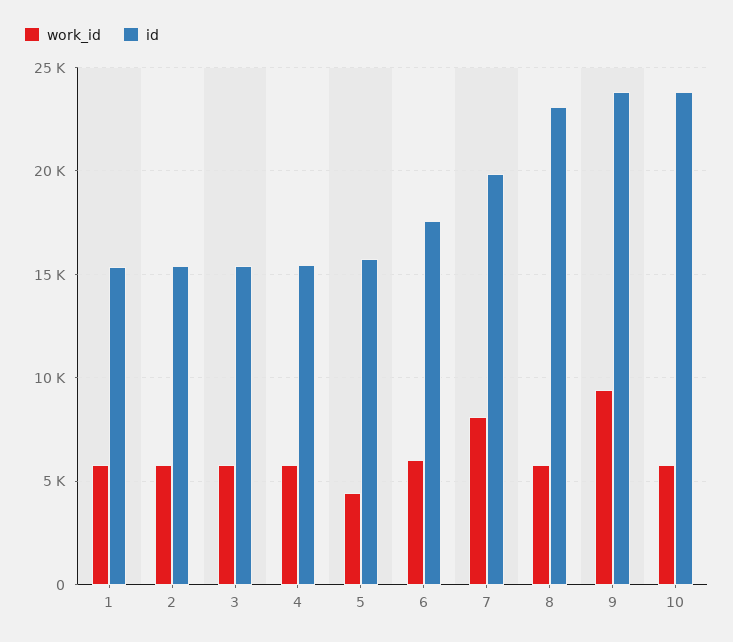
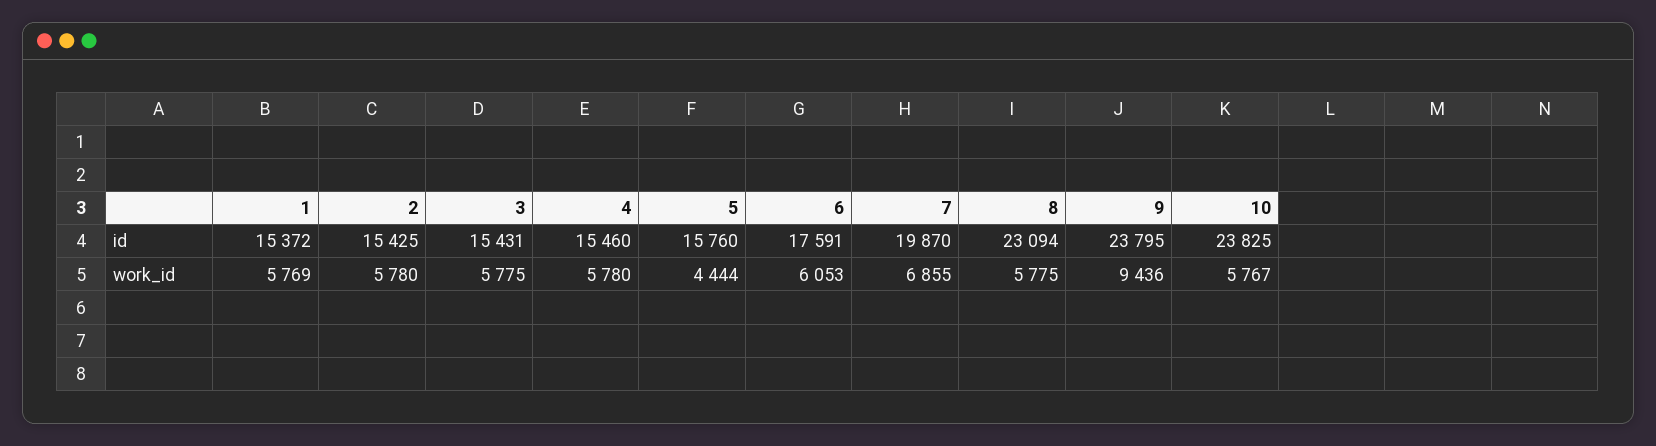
  {
    "work_id": {
      "1": 5769,
      "2": 5780,
      "3": 5775,
      "4": 5780,
      "5": 4444,
      "6": 6053,
-     "7": 8000,
+     "7": 6855,
      "8": 5775,
      "9": 9436,
      "10": 5767
    },
    "id": {
      "1": 15372,
      "2": 15425,
      "3": 15431,
      "4": 15460,
      "5": 15760,
      "6": 17591,
      "7": 19870,
      "8": 23094,
      "9": 23795,
      "10": 23825
    }
  }

